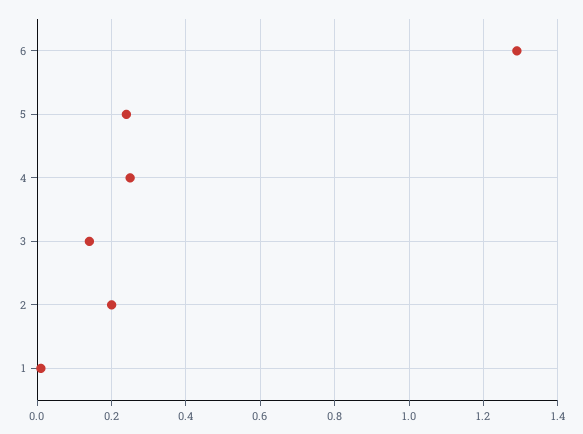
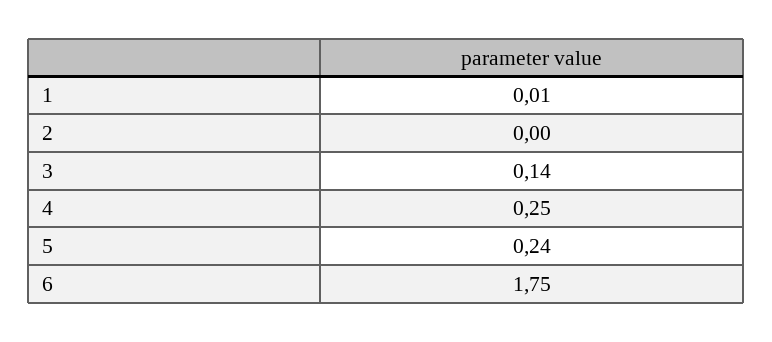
  {
-   "6": 1.3,
+   "6": 1.75,
    "5": 0.24,
    "4": 0.25,
    "3": 0.14,
-   "2": 0.2,
+   "2": 0,
    "1": 0.01
  }

